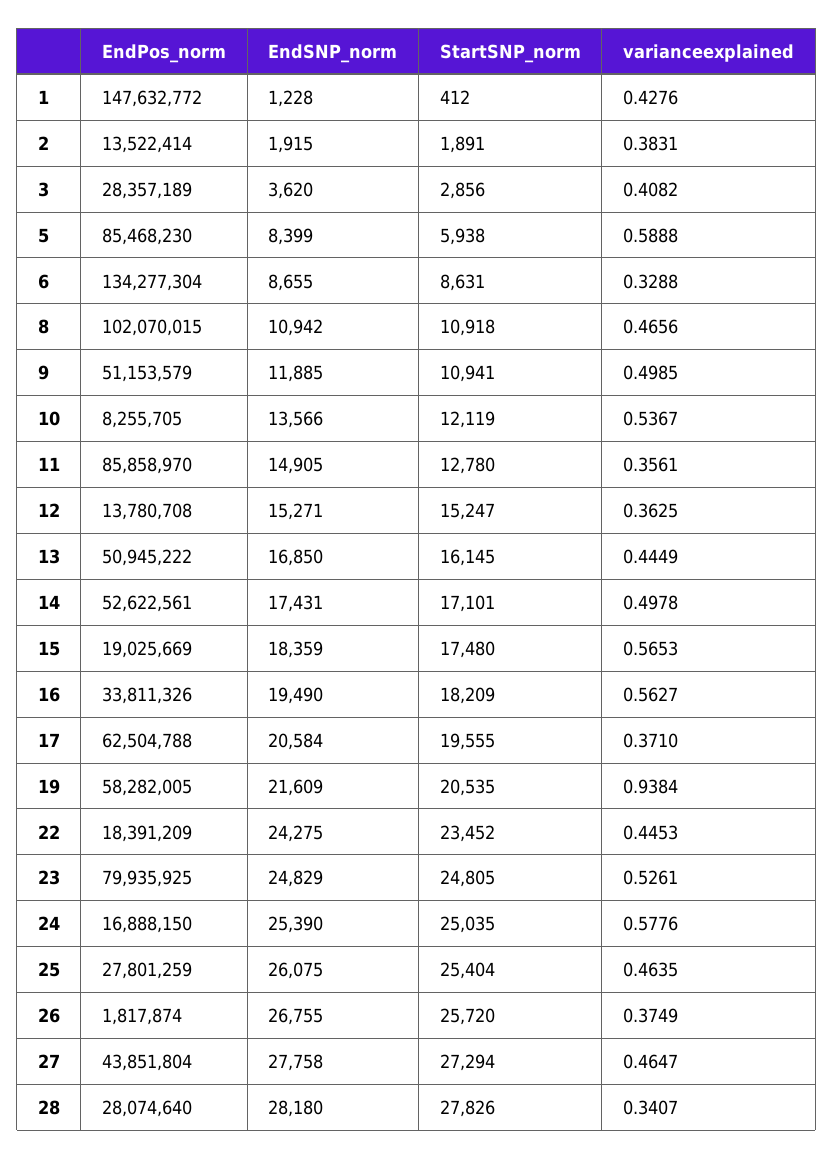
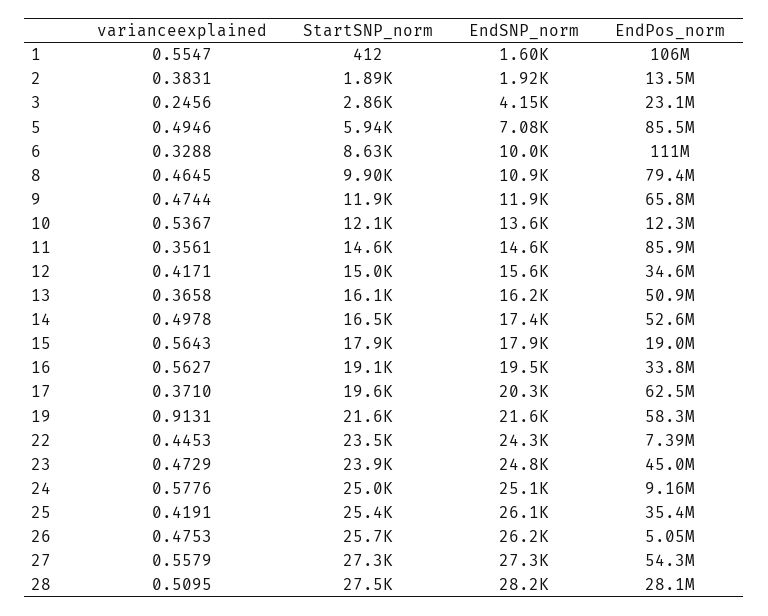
  {
    "EndPos_norm": {
-     "1": 147632772,
+     "1": 106000000,
      "2": 13522414,
-     "3": 28357189,
+     "3": 23100000,
      "5": 85468230,
-     "6": 134277304,
+     "6": 111000000,
-     "8": 102070015,
+     "8": 79400000,
-     "9": 51153579,
+     "9": 65800000,
-     "10": 8255705,
+     "10": 12300000,
      "11": 85858970,
-     "12": 13780708,
+     "12": 34600000,
      "13": 50945222,
      "14": 52622561,
      "15": 19025669,
      "16": 33811326,
      "17": 62504788,
      "19": 58282005,
-     "22": 18391209,
+     "22": 7390000,
-     "23": 79935925,
+     "23": 45000000,
-     "24": 16888150,
+     "24": 9160000,
-     "25": 27801259,
+     "25": 35400000,
-     "26": 1817874,
+     "26": 5050000,
-     "27": 43851804,
+     "27": 54300000,
      "28": 28074640
    },
    "EndSNP_norm": {
-     "1": 1228,
+     "1": 1600,
      "2": 1915,
-     "3": 3620,
+     "3": 4150,
-     "5": 8399,
+     "5": 7080,
-     "6": 8655,
+     "6": 10000,
      "8": 10942,
      "9": 11885,
      "10": 13566,
-     "11": 14905,
+     "11": 14600,
-     "12": 15271,
+     "12": 15600,
-     "13": 16850,
+     "13": 16200,
      "14": 17431,
-     "15": 18359,
+     "15": 17900,
      "16": 19490,
-     "17": 20584,
+     "17": 20300,
      "19": 21609,
      "22": 24275,
      "23": 24829,
-     "24": 25390,
+     "24": 25100,
      "25": 26075,
-     "26": 26755,
+     "26": 26200,
-     "27": 27758,
+     "27": 27300,
      "28": 28180
    },
    "StartSNP_norm": {
      "1": 412,
      "2": 1891,
      "3": 2856,
      "5": 5938,
      "6": 8631,
-     "8": 10918,
+     "8": 9900,
-     "9": 10941,
+     "9": 11900,
      "10": 12119,
-     "11": 12780,
+     "11": 14600,
-     "12": 15247,
+     "12": 15000,
      "13": 16145,
-     "14": 17101,
+     "14": 16500,
-     "15": 17480,
+     "15": 17900,
-     "16": 18209,
+     "16": 19100,
      "17": 19555,
-     "19": 20535,
+     "19": 21600,
      "22": 23452,
-     "23": 24805,
+     "23": 23900,
      "24": 25035,
      "25": 25404,
      "26": 25720,
      "27": 27294,
-     "28": 27826
+     "28": 27500
    },
    "varianceexplained": {
-     "1": 0.4276,
+     "1": 0.5547,
      "2": 0.3831,
-     "3": 0.4082,
+     "3": 0.2456,
-     "5": 0.5888,
+     "5": 0.4946,
      "6": 0.3288,
-     "8": 0.4656,
+     "8": 0.4645,
-     "9": 0.4985,
+     "9": 0.4744,
      "10": 0.5367,
      "11": 0.3561,
-     "12": 0.3625,
+     "12": 0.4171,
-     "13": 0.4449,
+     "13": 0.3658,
      "14": 0.4978,
-     "15": 0.5653,
+     "15": 0.5643,
      "16": 0.5627,
      "17": 0.371,
-     "19": 0.9384,
+     "19": 0.9131,
      "22": 0.4453,
-     "23": 0.5261,
+     "23": 0.4729,
      "24": 0.5776,
-     "25": 0.4635,
+     "25": 0.4191,
-     "26": 0.3749,
+     "26": 0.4753,
-     "27": 0.4647,
+     "27": 0.5579,
-     "28": 0.3407
+     "28": 0.5095
    }
  }

